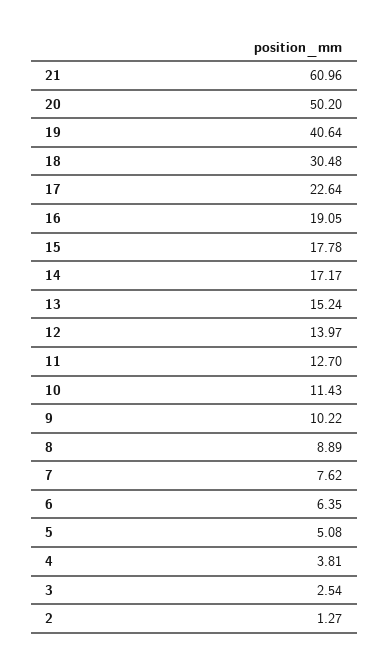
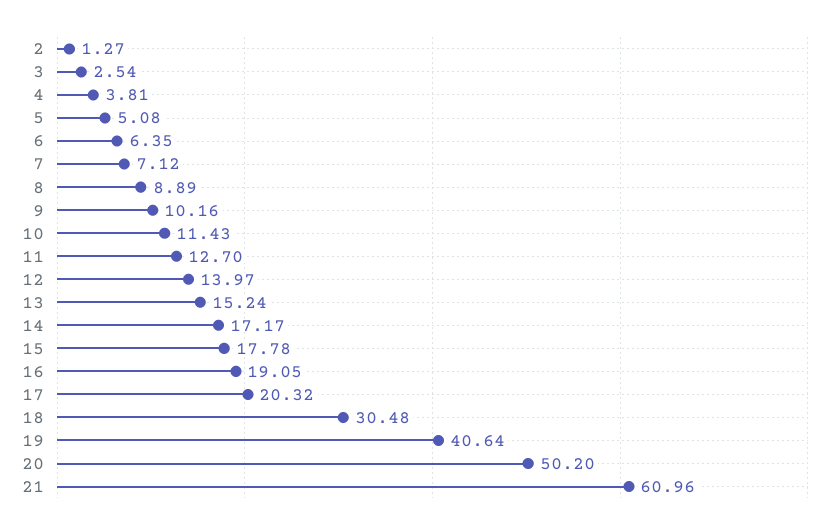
  {
    "21": 60.96,
    "20": 50.2,
    "19": 40.64,
    "18": 30.48,
-   "17": 22.64,
+   "17": 20.32,
    "16": 19.05,
    "15": 17.78,
    "14": 17.17,
    "13": 15.24,
    "12": 13.97,
    "11": 12.7,
    "10": 11.43,
-   "9": 10.22,
+   "9": 10.16,
    "8": 8.89,
-   "7": 7.62,
+   "7": 7.12,
    "6": 6.35,
    "5": 5.08,
    "4": 3.81,
    "3": 2.54,
    "2": 1.27
  }

